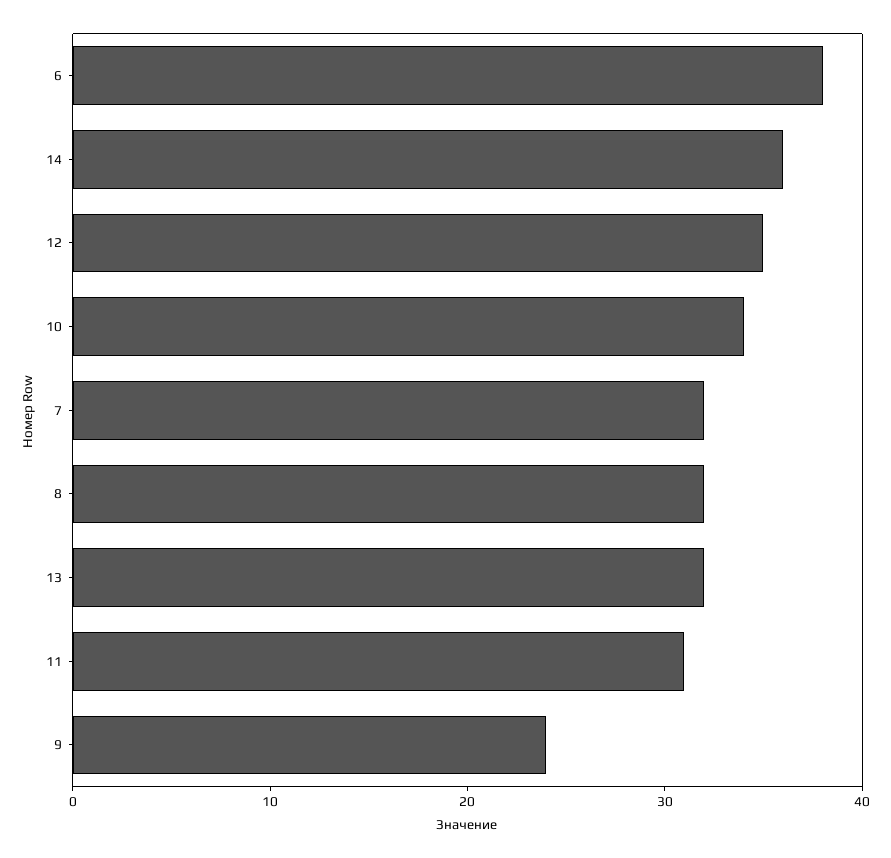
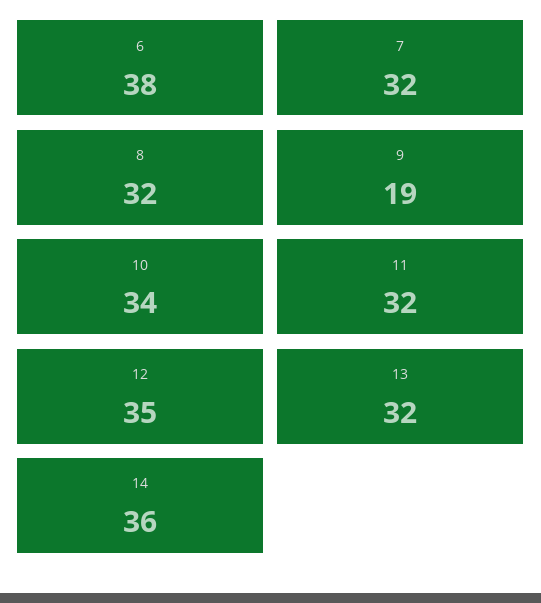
  {
    "6": 38,
    "14": 36,
    "12": 35,
    "10": 34,
    "7": 32,
    "8": 32,
    "13": 32,
-   "11": 31,
+   "11": 32,
-   "9": 24
+   "9": 19
  }

